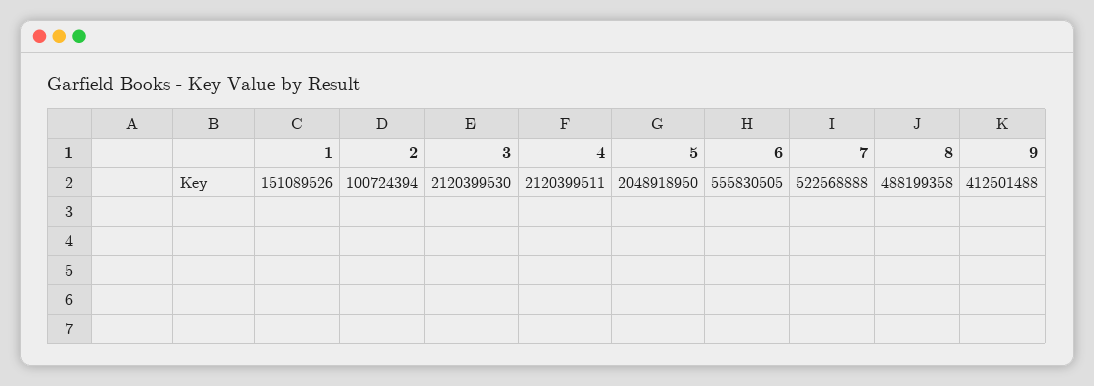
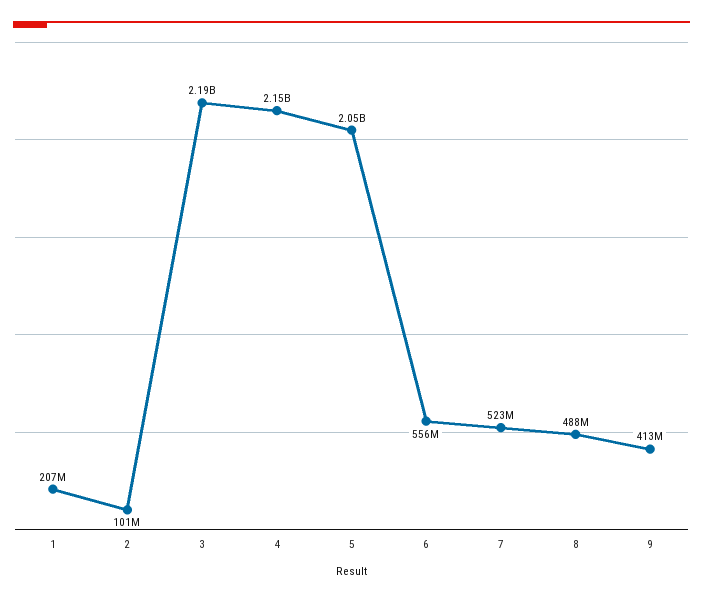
  {
-   "1": 151089526,
+   "1": 207000000,
    "2": 100724394,
-   "3": 2120399530,
+   "3": 2190000000,
-   "4": 2120399511,
+   "4": 2150000000,
    "5": 2048918950,
    "6": 555830505,
    "7": 522568888,
    "8": 488199358,
    "9": 412501488
  }

